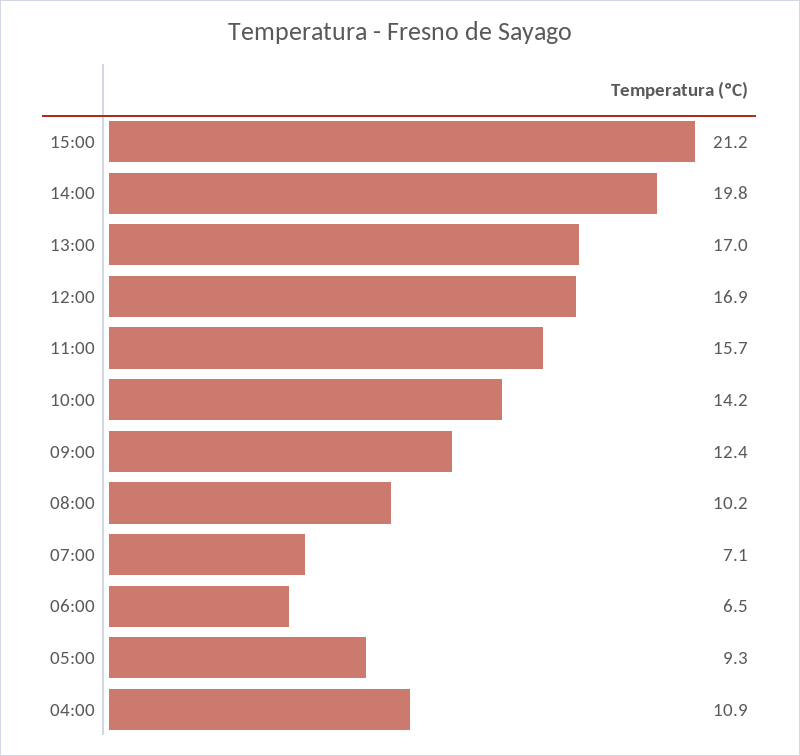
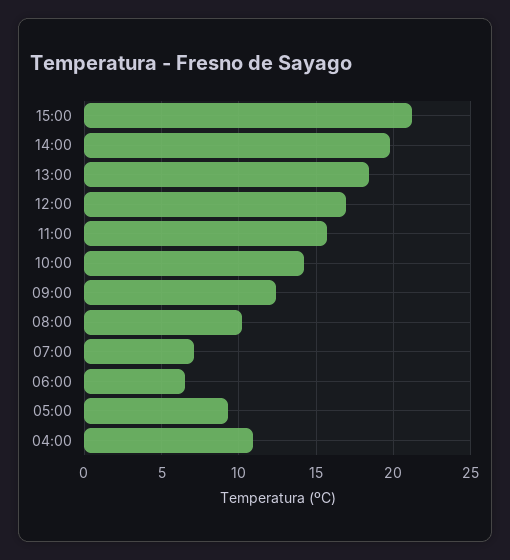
  {
    "15:00": 21.2,
    "14:00": 19.8,
-   "13:00": 17,
+   "13:00": 18.5,
    "12:00": 16.9,
    "11:00": 15.7,
    "10:00": 14.2,
    "09:00": 12.4,
    "08:00": 10.2,
    "07:00": 7.1,
    "06:00": 6.5,
    "05:00": 9.3,
    "04:00": 10.9
  }

